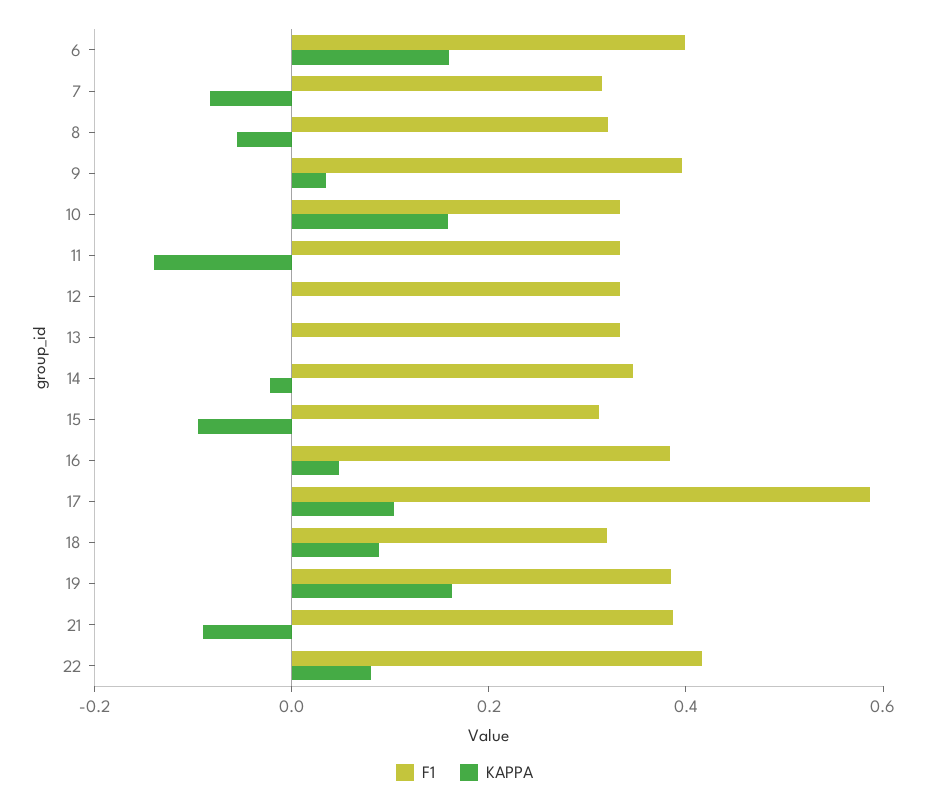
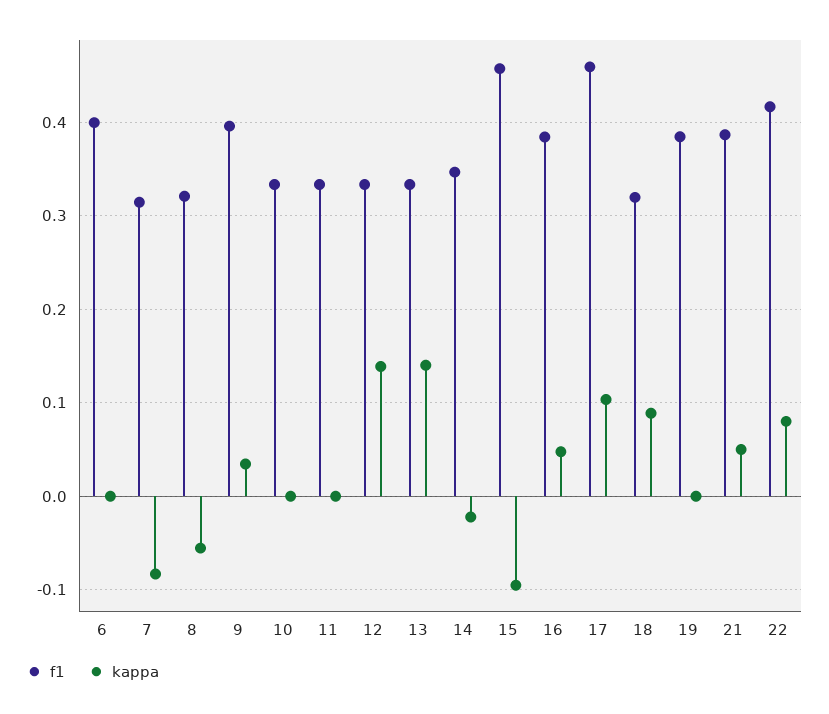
  {
    "F1": {
      "6": 0.4,
      "7": 0.31,
      "8": 0.32,
      "9": 0.4,
      "10": 0.33,
      "11": 0.33,
      "12": 0.33,
      "13": 0.33,
      "14": 0.35,
-     "15": 0.3,
+     "15": 0.46,
      "16": 0.38,
-     "17": 0.6,
+     "17": 0.46,
      "18": 0.32,
      "19": 0.38,
      "21": 0.39,
      "22": 0.42
    },
    "KAPPA": {
-     "6": 0.15,
+     "6": 0,
      "7": -0.08,
      "8": -0.06,
      "9": 0.03,
-     "10": 0.15,
+     "10": 0,
-     "11": -0.15,
+     "11": 0,
-     "12": 0,
+     "12": 0.14,
-     "13": 0,
+     "13": 0.14,
      "14": -0.02,
      "15": -0.1,
      "16": 0.05,
      "17": 0.1,
      "18": 0.09,
-     "19": 0.15,
+     "19": 0,
-     "21": -0.1,
+     "21": 0.05,
      "22": 0.08
    }
  }

